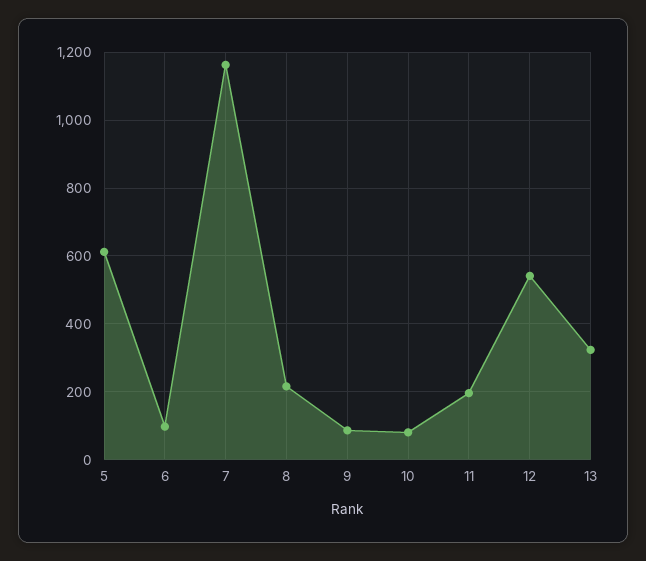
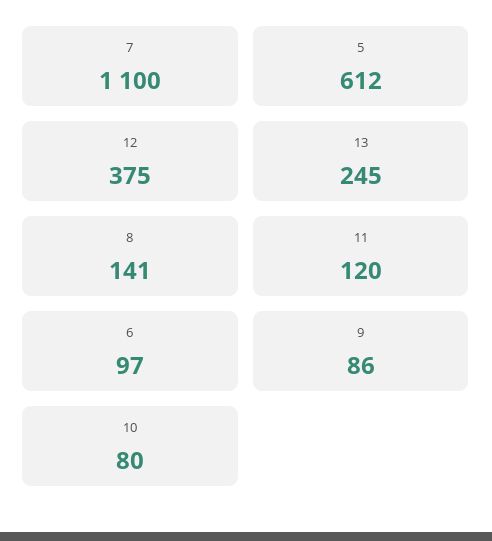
  {
    "5": 612,
    "6": 97,
-   "7": 1160,
+   "7": 1100,
-   "8": 220,
+   "8": 141,
    "9": 86,
    "10": 80,
-   "11": 200,
+   "11": 120,
-   "12": 540,
+   "12": 375,
-   "13": 320
+   "13": 245
  }

